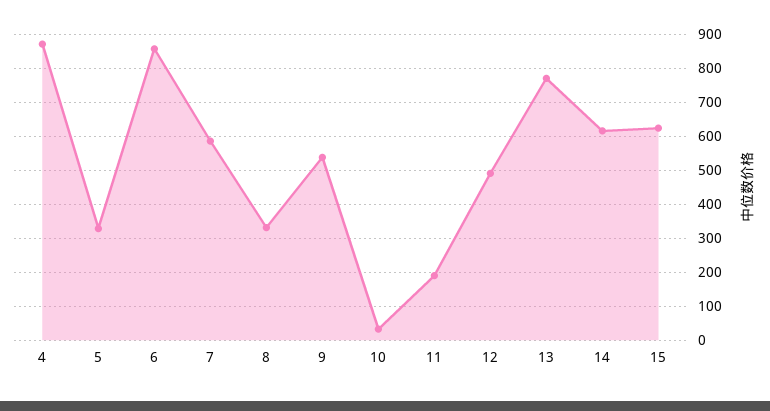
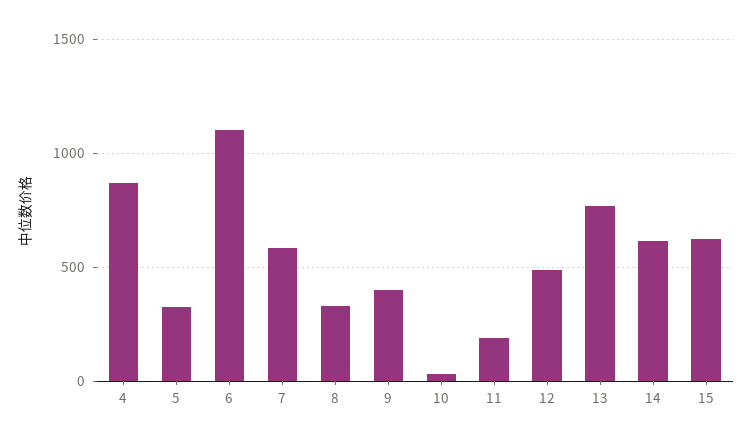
  {
    "4": 880,
    "5": 320,
-   "6": 860,
+   "6": 1100,
    "7": 580,
    "8": 340,
-   "9": 540,
+   "9": 400,
    "10": 40,
    "11": 180,
    "12": 500,
    "13": 760,
    "14": 620,
    "15": 620
  }

